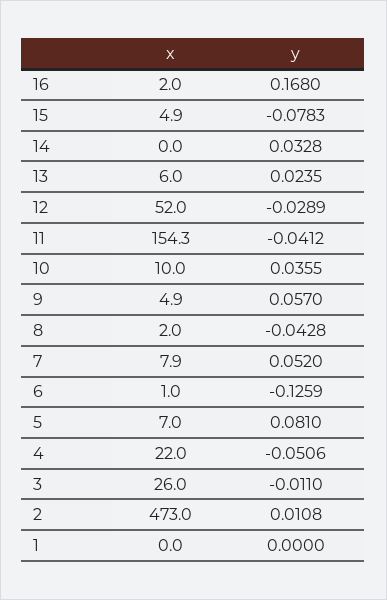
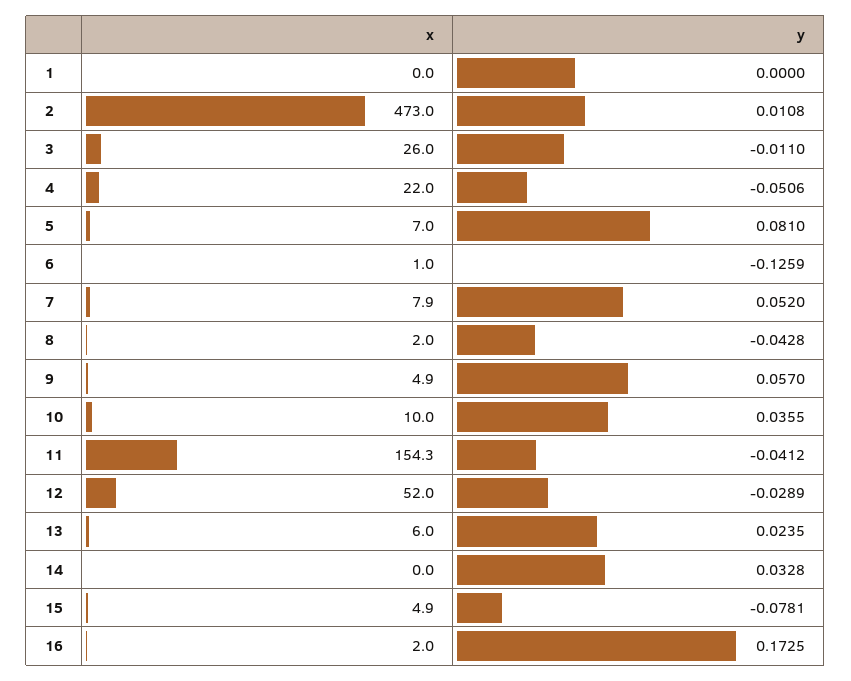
  {
    "x": {
      "16": 2,
      "15": 4.9,
      "14": 0,
      "13": 6,
      "12": 52,
      "11": 154.3,
      "10": 10,
      "9": 4.9,
      "8": 2,
      "7": 7.9,
      "6": 1,
      "5": 7,
      "4": 22,
      "3": 26,
      "2": 473,
      "1": 0
    },
    "y": {
-     "16": 0.168,
+     "16": 0.1725,
-     "15": -0.0783,
+     "15": -0.0781,
      "14": 0.0328,
      "13": 0.0235,
      "12": -0.0289,
      "11": -0.0412,
      "10": 0.0355,
      "9": 0.057,
      "8": -0.0428,
      "7": 0.052,
      "6": -0.1259,
      "5": 0.081,
      "4": -0.0506,
      "3": -0.011,
      "2": 0.0108,
      "1": 0
    }
  }

